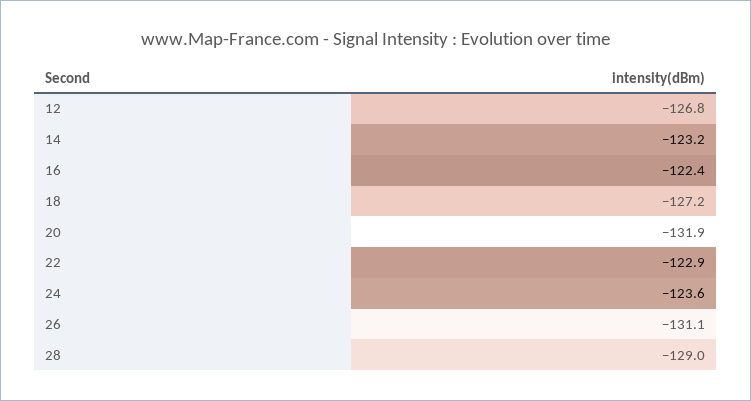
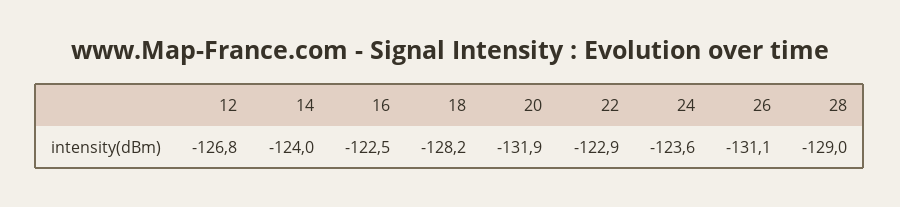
  {
    "12": -126.8,
-   "14": -123.2,
+   "14": -124,
-   "16": -122.4,
+   "16": -122.5,
-   "18": -127.2,
+   "18": -128.2,
    "20": -131.9,
    "22": -122.9,
    "24": -123.6,
    "26": -131.1,
    "28": -129
  }

